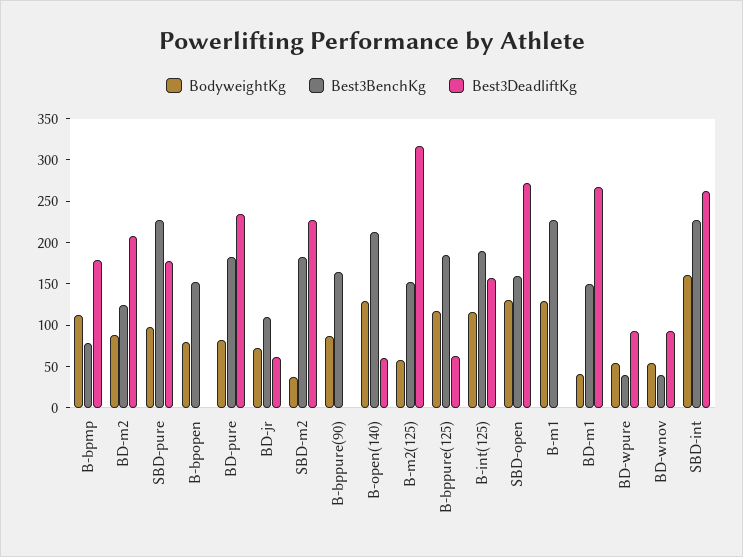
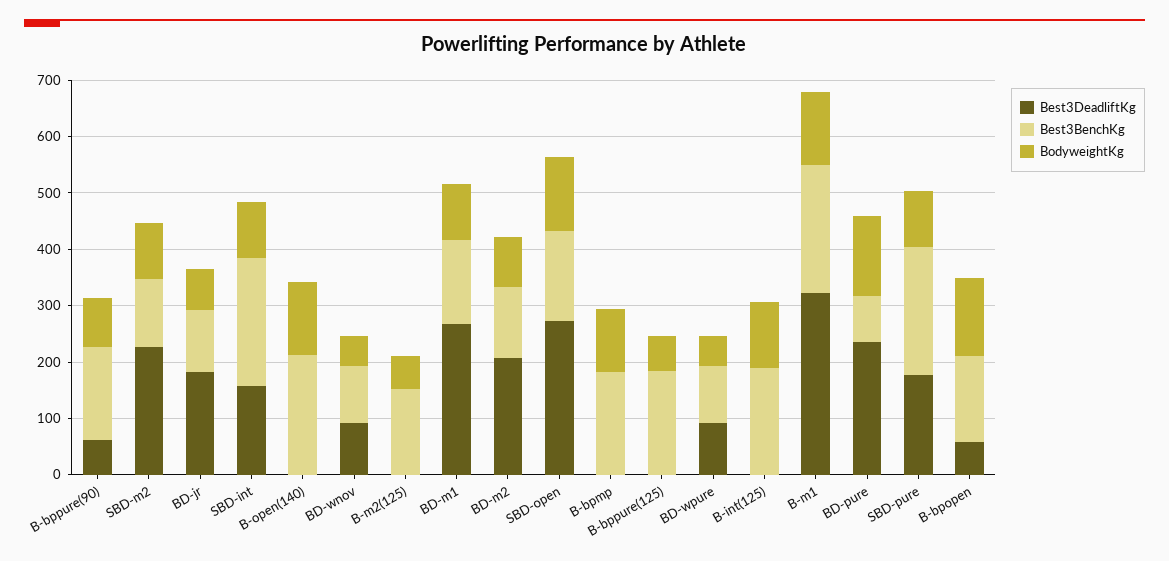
  {
    "BodyweightKg": {
      "B-bpmp": 110,
      "BD-m2": 90,
      "SBD-pure": 100,
-     "B-bpopen": 80,
+     "B-bpopen": 140,
-     "BD-pure": 80,
+     "BD-pure": 140,
      "BD-jr": 70,
-     "SBD-m2": 40,
+     "SBD-m2": 100,
      "B-bppure(90)": 90,
      "B-open(140)": 130,
      "B-m2(125)": 60,
-     "B-bppure(125)": 120,
+     "B-bppure(125)": 60,
      "B-int(125)": 120,
      "SBD-open": 130,
      "B-m1": 130,
-     "BD-m1": 40,
+     "BD-m1": 100,
      "BD-wpure": 50,
      "BD-wnov": 50,
-     "SBD-int": 160
+     "SBD-int": 100
    },
    "Best3BenchKg": {
-     "B-bpmp": 80,
+     "B-bpmp": 180,
      "BD-m2": 130,
      "SBD-pure": 230,
      "B-bpopen": 150,
-     "BD-pure": 180,
+     "BD-pure": 80,
      "BD-jr": 110,
-     "SBD-m2": 180,
+     "SBD-m2": 120,
      "B-bppure(90)": 170,
      "B-open(140)": 210,
      "B-m2(125)": 150,
      "B-bppure(125)": 190,
      "B-int(125)": 190,
      "SBD-open": 160,
      "B-m1": 230,
      "BD-m1": 150,
-     "BD-wpure": 40,
+     "BD-wpure": 100,
-     "BD-wnov": 40,
+     "BD-wnov": 100,
      "SBD-int": 230
    },
    "Best3DeadliftKg": {
-     "B-bpmp": 180,
+     "B-bpmp": 0,
      "BD-m2": 210,
      "SBD-pure": 180,
-     "B-bpopen": 0,
+     "B-bpopen": 60,
      "BD-pure": 240,
-     "BD-jr": 60,
+     "BD-jr": 180,
      "SBD-m2": 230,
-     "B-bppure(90)": 0,
+     "B-bppure(90)": 60,
-     "B-open(140)": 60,
+     "B-open(140)": 0,
-     "B-m2(125)": 320,
+     "B-m2(125)": 0,
-     "B-bppure(125)": 60,
+     "B-bppure(125)": 0,
-     "B-int(125)": 160,
+     "B-int(125)": 0,
      "SBD-open": 270,
-     "B-m1": 0,
+     "B-m1": 320,
      "BD-m1": 270,
      "BD-wpure": 90,
      "BD-wnov": 90,
-     "SBD-int": 260
+     "SBD-int": 160
    }
  }

